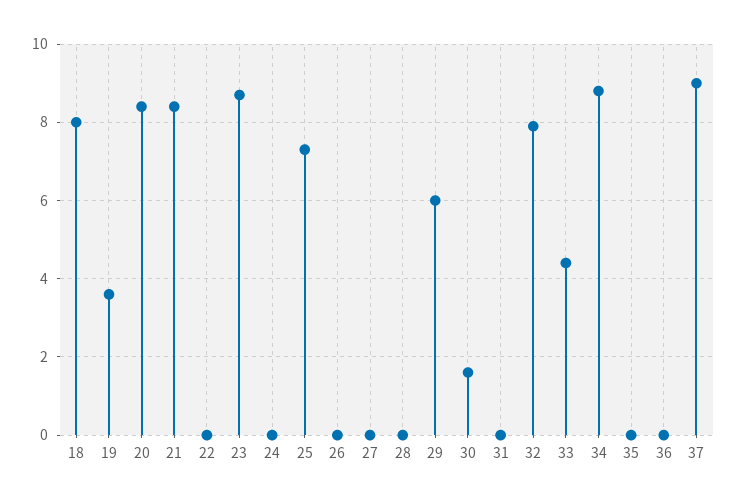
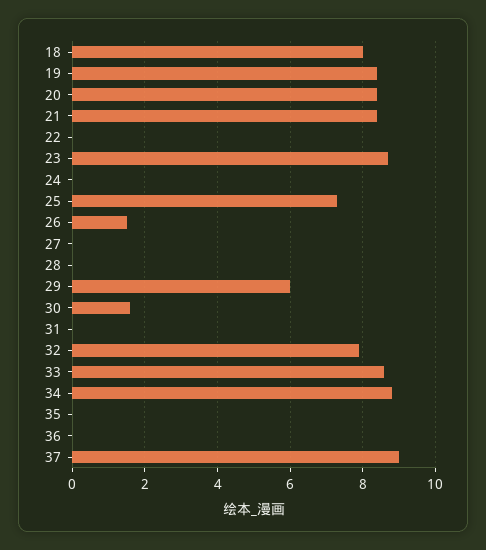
  {
    "18": 8,
-   "19": 3.5,
+   "19": 8.5,
    "20": 8.5,
    "21": 8.5,
    "22": 0,
    "23": 8.5,
    "24": 0,
    "25": 7.5,
-   "26": 0,
+   "26": 1.5,
    "27": 0,
    "28": 0,
    "29": 6,
    "30": 1.5,
    "31": 0,
    "32": 8,
-   "33": 4.5,
+   "33": 8.5,
    "34": 9,
    "35": 0,
    "36": 0,
    "37": 9
  }

